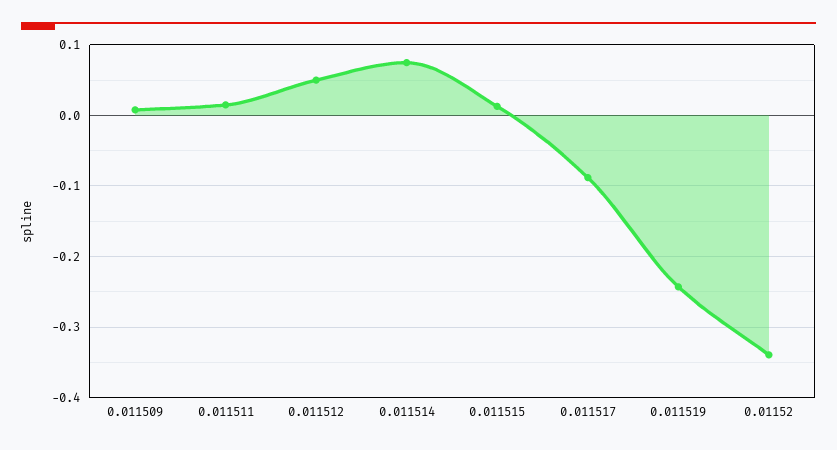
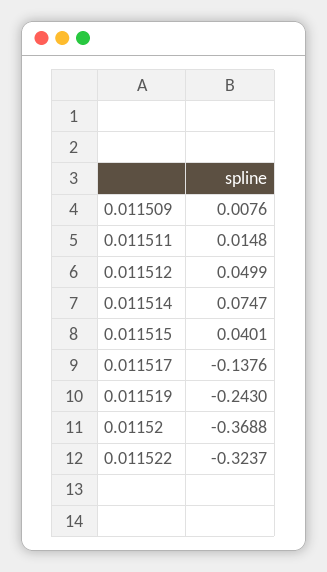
  {
    "0.011509": 0.0076,
    "0.011511": 0.0148,
    "0.011512": 0.0499,
    "0.011514": 0.0747,
-   "0.011515": 0.01,
+   "0.011515": 0.0401,
-   "0.011517": -0.09,
+   "0.011517": -0.1376,
    "0.011519": -0.243,
-   "0.01152": -0.34
+   "0.01152": -0.3688,
+   "0.011522": -0.3237
  }

